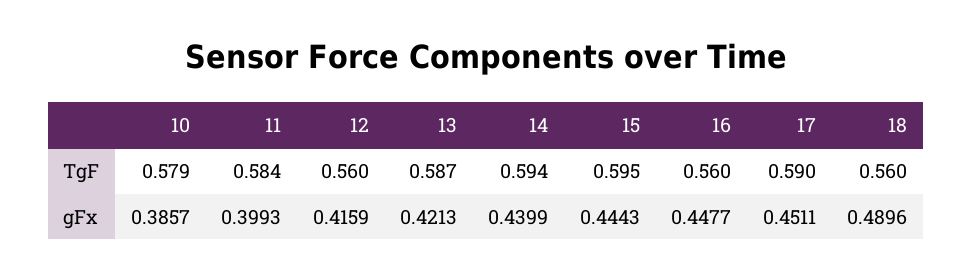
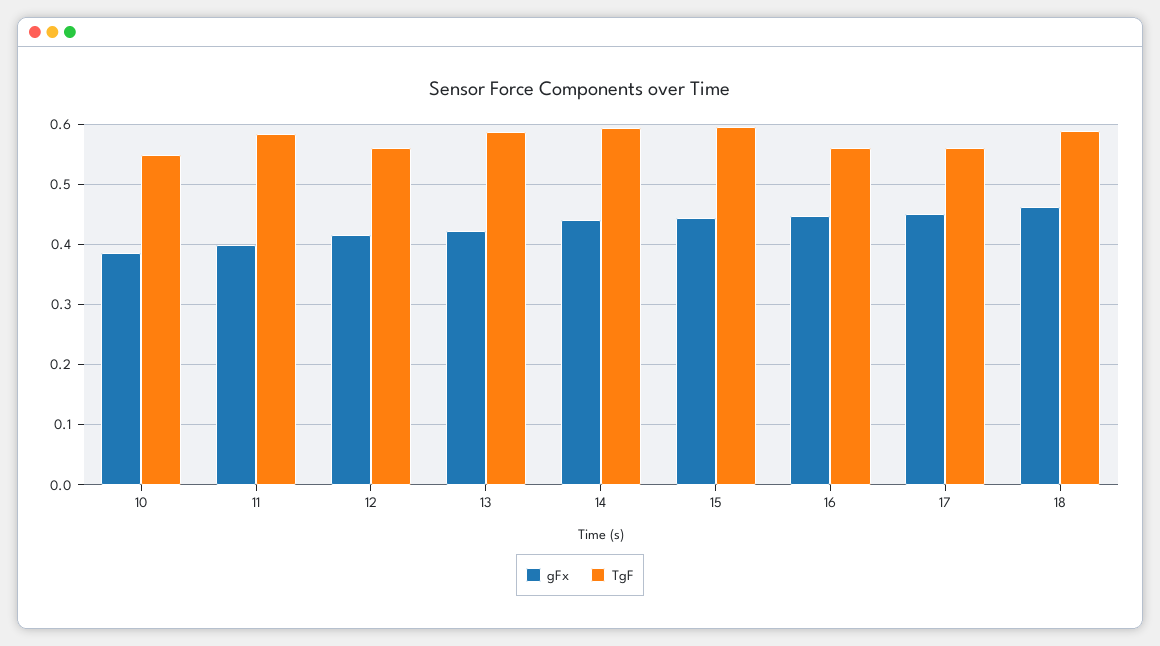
  {
    "TgF": {
-     "10": 0.579,
+     "10": 0.55,
      "11": 0.584,
      "12": 0.56,
      "13": 0.587,
      "14": 0.594,
      "15": 0.595,
      "16": 0.56,
-     "17": 0.59,
+     "17": 0.56,
-     "18": 0.56
+     "18": 0.59
    },
    "gFx": {
      "10": 0.3857,
      "11": 0.3993,
      "12": 0.4159,
      "13": 0.4213,
      "14": 0.4399,
      "15": 0.4443,
      "16": 0.4477,
      "17": 0.4511,
-     "18": 0.4896
+     "18": 0.46
    }
  }

